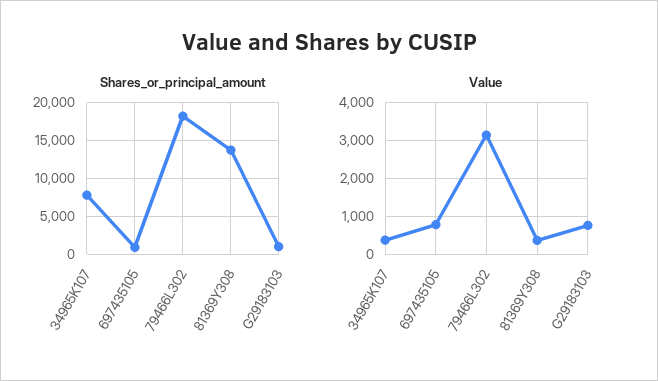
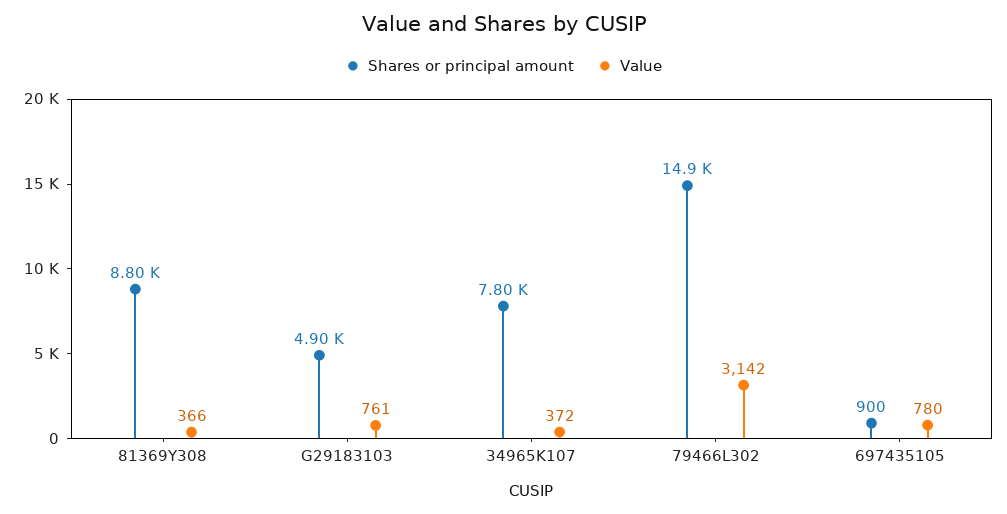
  {
    "Shares_or_principal_amount": {
      "34965K107": 7800,
      "697435105": 900,
-     "79466L302": 18000,
+     "79466L302": 14900,
-     "81369Y308": 14000,
+     "81369Y308": 8800,
-     "G29183103": 1000
+     "G29183103": 4900
    },
    "Value": {
      "34965K107": 372,
      "697435105": 780,
      "79466L302": 3142,
      "81369Y308": 366,
      "G29183103": 761
    }
  }

